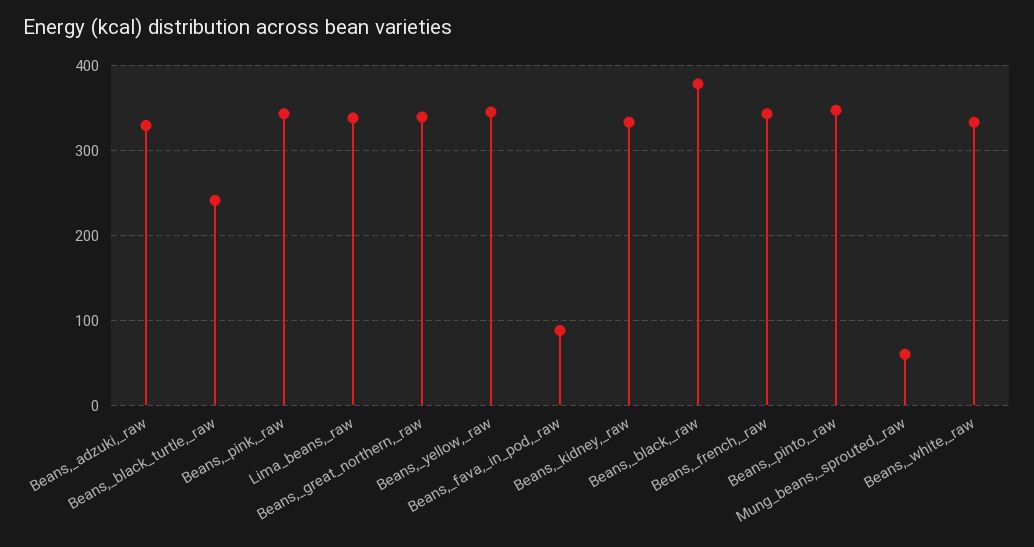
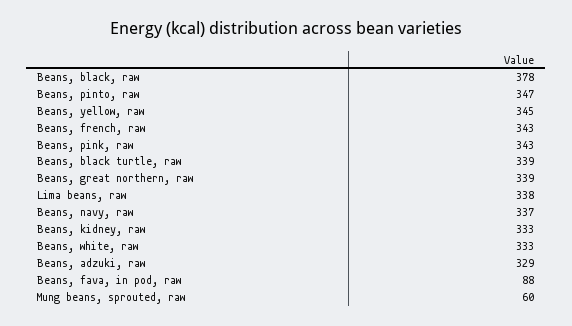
  {
    "Beans,_adzuki,_raw": 329,
-   "Beans,_black_turtle,_raw": 240,
+   "Beans,_black_turtle,_raw": 339,
    "Beans,_pink,_raw": 343,
    "Lima_beans,_raw": 338,
    "Beans,_great_northern,_raw": 339,
    "Beans,_yellow,_raw": 345,
    "Beans,_fava,_in_pod,_raw": 88,
    "Beans,_kidney,_raw": 333,
    "Beans,_black,_raw": 378,
    "Beans,_french,_raw": 343,
    "Beans,_pinto,_raw": 347,
    "Mung_beans,_sprouted,_raw": 60,
-   "Beans,_white,_raw": 333
+   "Beans,_white,_raw": 333,
+   "Beans, navy, raw": 337
  }

